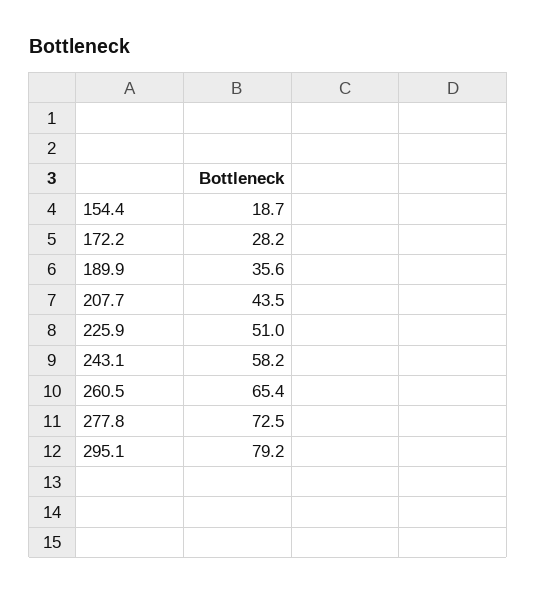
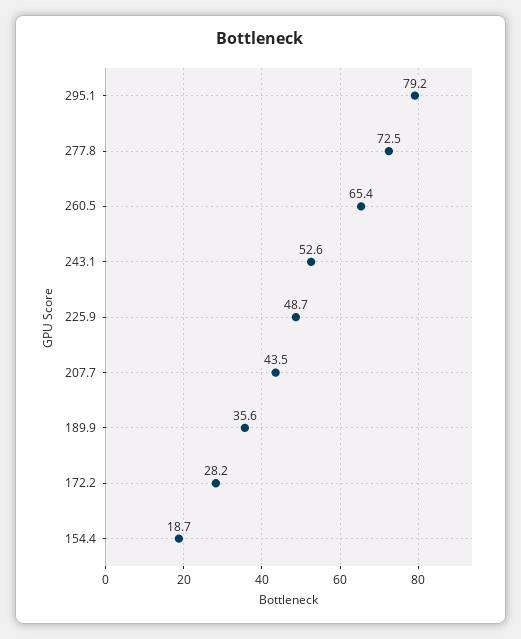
  {
    "154.4": 18.7,
    "172.2": 28.2,
    "189.9": 35.6,
    "207.7": 43.5,
-   "225.9": 51,
+   "225.9": 48.7,
-   "243.1": 58.2,
+   "243.1": 52.6,
    "260.5": 65.4,
    "277.8": 72.5,
    "295.1": 79.2
  }

